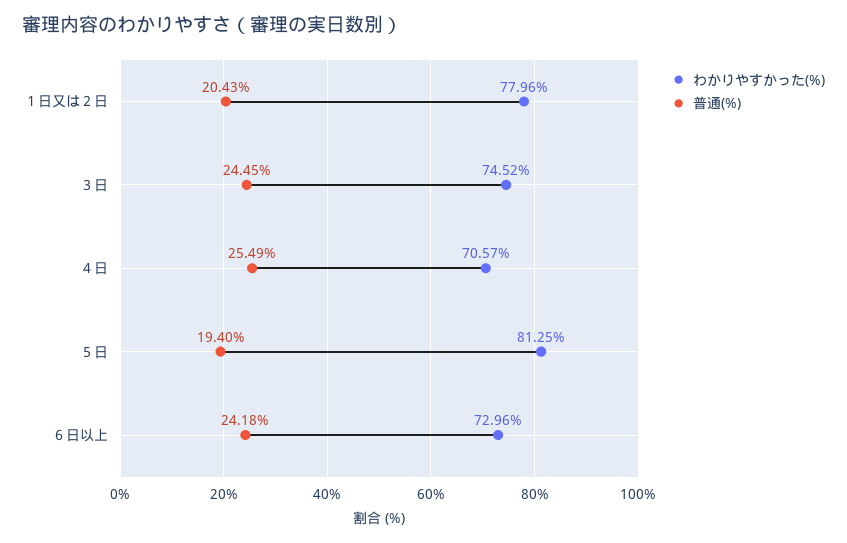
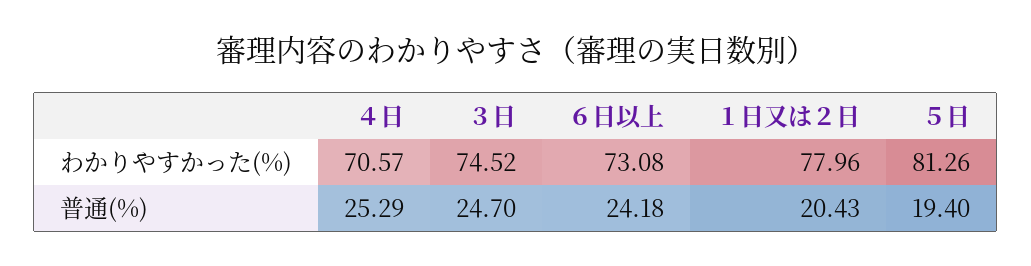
  {
    "わかりやすかった(%)": {
      "１日又は２日": 77.96,
      "３日": 74.52,
      "４日": 70.57,
-     "５日": 81.25,
+     "５日": 81.26,
-     "６日以上": 72.96
+     "６日以上": 73.08
    },
    "普通(%)": {
      "１日又は２日": 20.43,
-     "３日": 24.45,
+     "３日": 24.7,
-     "４日": 25.49,
+     "４日": 25.29,
      "５日": 19.4,
      "６日以上": 24.18
    }
  }

